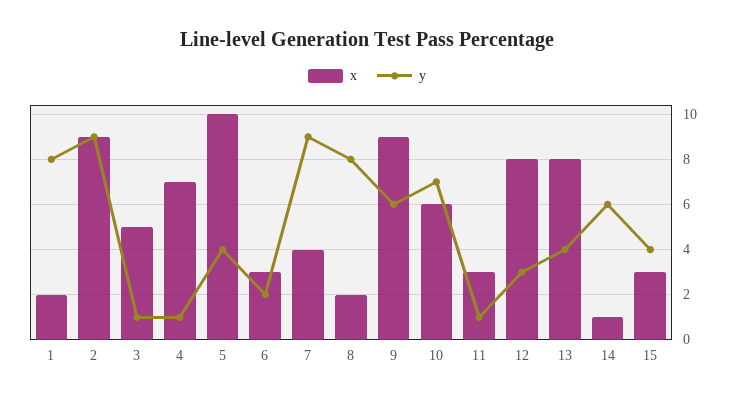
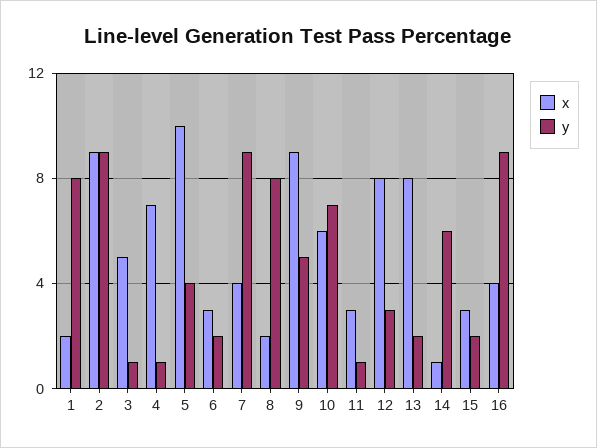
  {
    "x": {
      "1": 2,
      "2": 9,
      "3": 5,
      "4": 7,
      "5": 10,
      "6": 3,
      "7": 4,
      "8": 2,
      "9": 9,
      "10": 6,
      "11": 3,
      "12": 8,
      "13": 8,
      "14": 1,
-     "15": 3
+     "15": 3,
+     "16": 4
    },
    "y": {
      "1": 8,
      "2": 9,
      "3": 1,
      "4": 1,
      "5": 4,
      "6": 2,
      "7": 9,
      "8": 8,
-     "9": 6,
+     "9": 5,
      "10": 7,
      "11": 1,
      "12": 3,
-     "13": 4,
+     "13": 2,
      "14": 6,
-     "15": 4
+     "15": 2,
+     "16": 9
    }
  }

